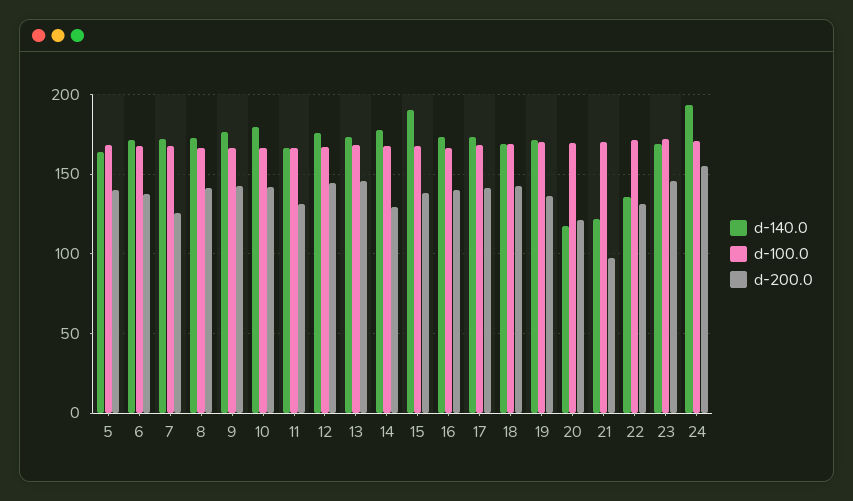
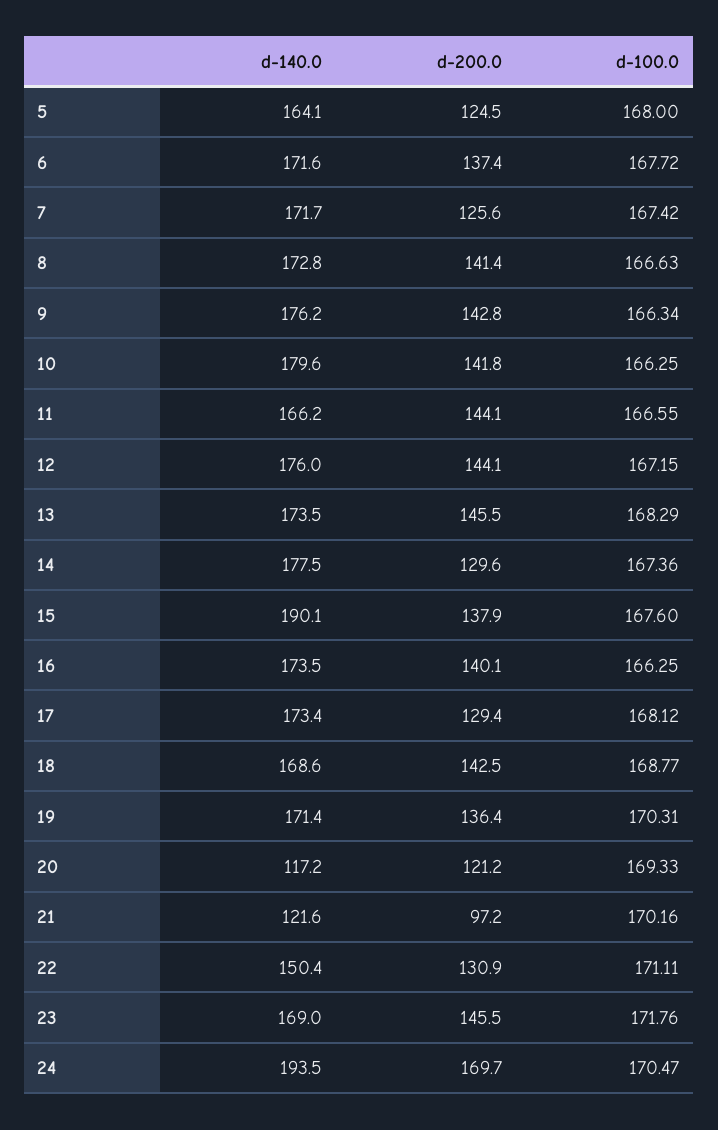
  {
    "d-140.0": {
      "5": 164.1,
      "6": 171.6,
      "7": 171.7,
      "8": 172.8,
      "9": 176.2,
      "10": 179.6,
      "11": 166.2,
      "12": 176,
      "13": 173.5,
      "14": 177.5,
      "15": 190.1,
      "16": 173.5,
      "17": 173.4,
      "18": 168.6,
      "19": 171.4,
      "20": 117.2,
      "21": 121.6,
-     "22": 135,
+     "22": 150.4,
      "23": 169,
      "24": 193.5
    },
    "d-100.0": {
      "5": 168,
      "6": 167.72,
      "7": 167.42,
      "8": 166.63,
      "9": 166.34,
      "10": 166.25,
      "11": 166.55,
      "12": 167.15,
      "13": 168.29,
      "14": 167.36,
      "15": 167.6,
      "16": 166.25,
      "17": 168.12,
      "18": 168.77,
      "19": 170.31,
      "20": 169.33,
      "21": 170.16,
      "22": 171.11,
      "23": 171.76,
      "24": 170.47
    },
    "d-200.0": {
-     "5": 140,
+     "5": 124.5,
      "6": 137.4,
      "7": 125.6,
      "8": 141.4,
      "9": 142.8,
      "10": 141.8,
-     "11": 130,
+     "11": 144.1,
      "12": 144.1,
      "13": 145.5,
      "14": 129.6,
      "15": 137.9,
      "16": 140.1,
-     "17": 140,
+     "17": 129.4,
      "18": 142.5,
      "19": 136.4,
      "20": 121.2,
      "21": 97.2,
      "22": 130.9,
      "23": 145.5,
-     "24": 155
+     "24": 169.7
    }
  }

